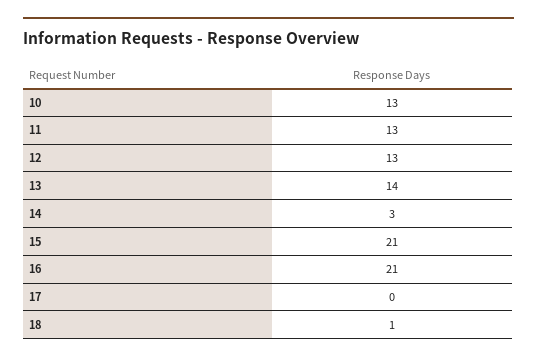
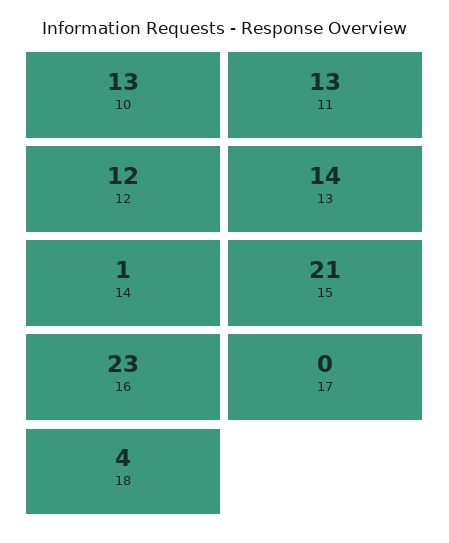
  {
    "10": 13,
    "11": 13,
-   "12": 13,
+   "12": 12,
    "13": 14,
-   "14": 3,
+   "14": 1,
    "15": 21,
-   "16": 21,
+   "16": 23,
    "17": 0,
-   "18": 1
+   "18": 4
  }

